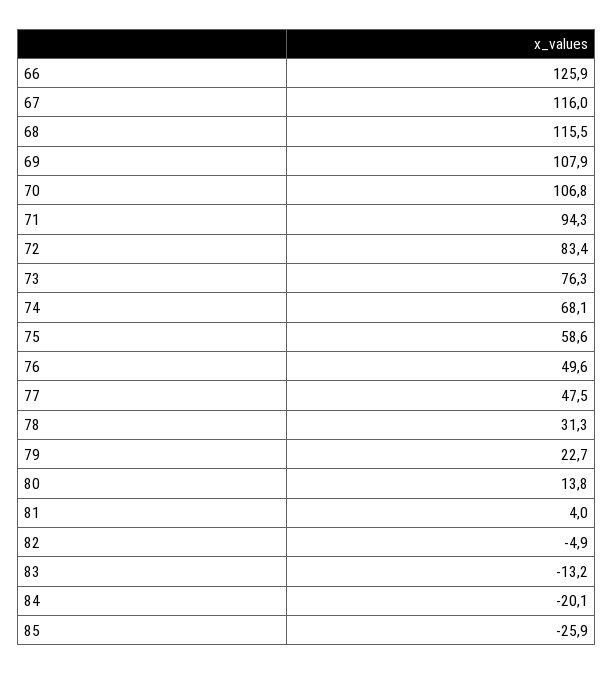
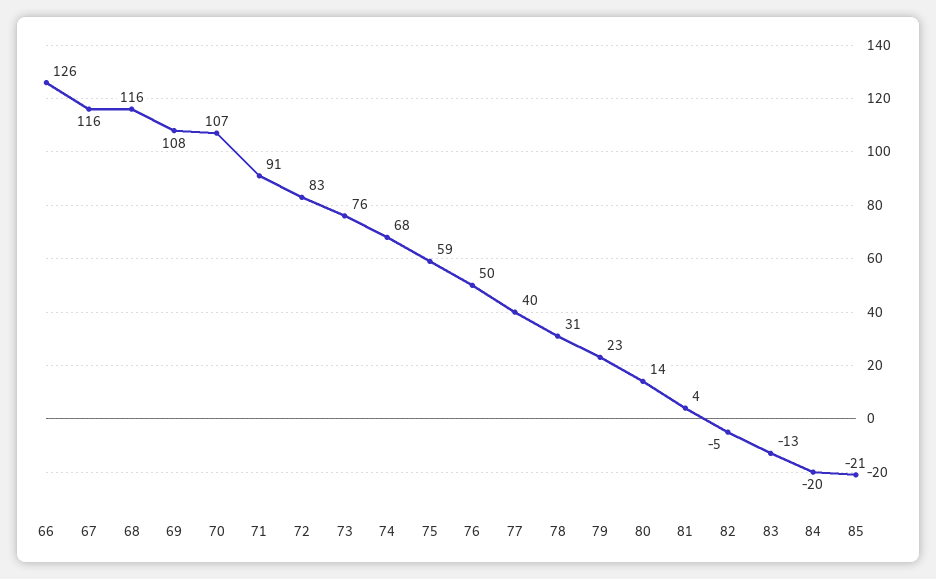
  {
    "66": 125.9,
    "67": 116,
    "68": 115.5,
    "69": 107.9,
    "70": 106.8,
-   "71": 94.3,
+   "71": 91,
    "72": 83.4,
    "73": 76.3,
    "74": 68.1,
    "75": 58.6,
    "76": 49.6,
-   "77": 47.5,
+   "77": 40,
    "78": 31.3,
    "79": 22.7,
    "80": 13.8,
    "81": 4,
    "82": -4.9,
    "83": -13.2,
    "84": -20.1,
-   "85": -25.9
+   "85": -21
  }

